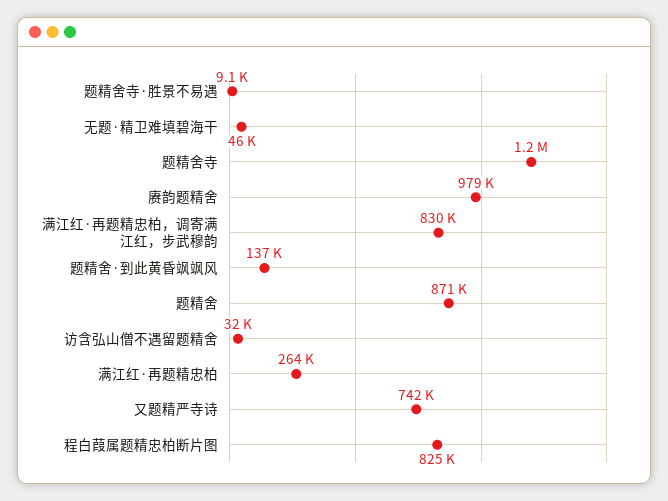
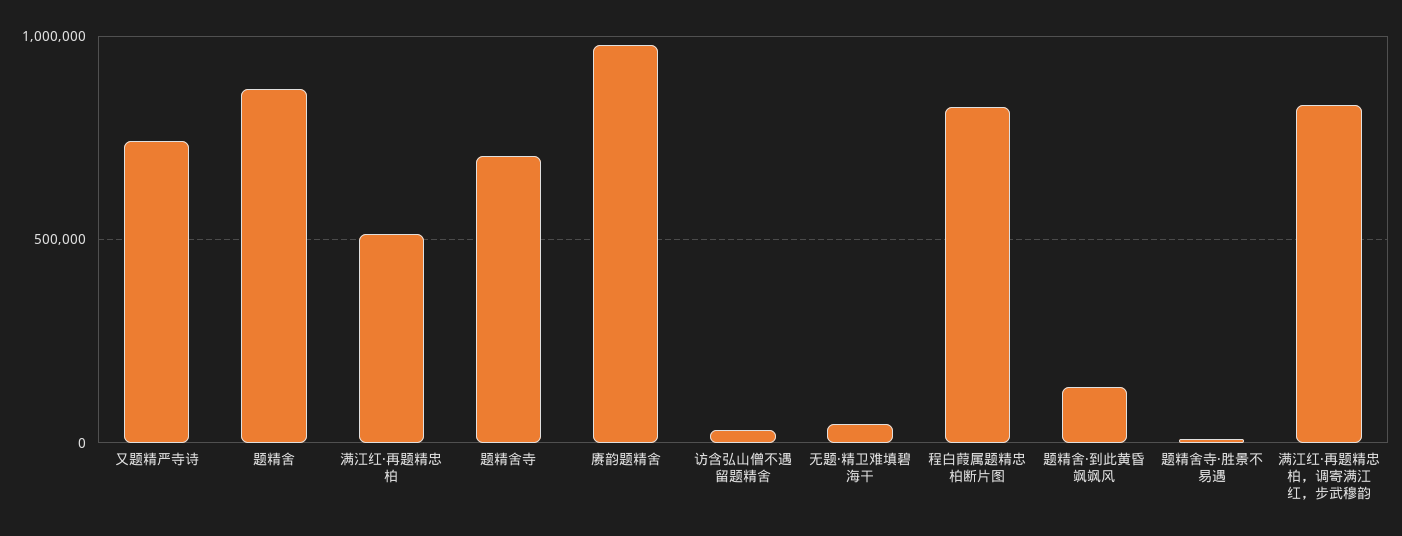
  {
    "题精舍寺·胜景不易遇": 9100,
    "无题·精卫难填碧海干": 46000,
-   "题精舍寺": 1200000,
+   "题精舍寺": 700000,
    "赓韵题精舍": 979000,
    "满江红·再题精忠柏，调寄满江红，步武穆韵": 830000,
    "题精舍·到此黄昏飒飒风": 137000,
    "题精舍": 871000,
    "访含弘山僧不遇留题精舍": 32000,
-   "满江红·再题精忠柏": 264000,
+   "满江红·再题精忠柏": 500000,
    "又题精严寺诗": 742000,
    "程白葭属题精忠柏断片图": 825000
  }

